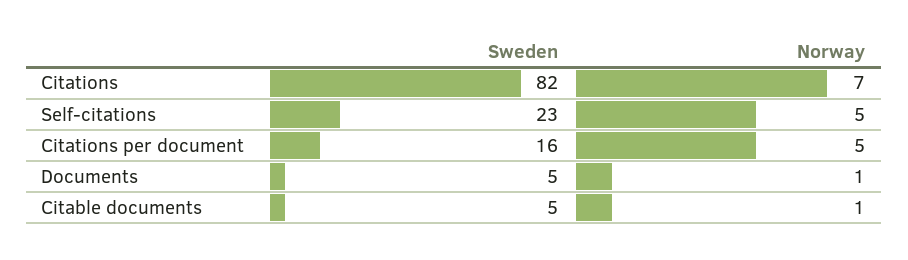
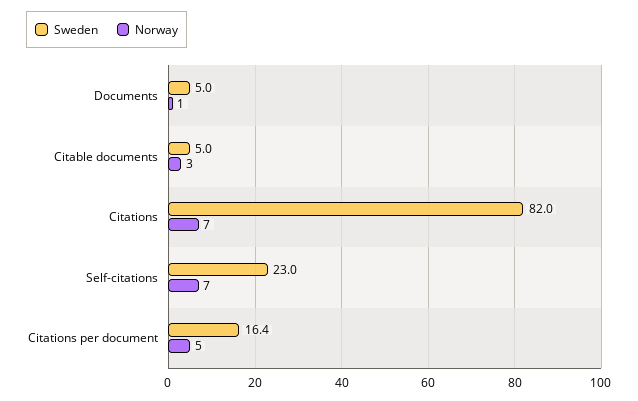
  {
    "Sweden": {
      "Citations": 82,
      "Self-citations": 23,
      "Citations per document": 16.4,
      "Documents": 5,
      "Citable documents": 5
    },
    "Norway": {
      "Citations": 7,
-     "Self-citations": 5,
+     "Self-citations": 7,
      "Citations per document": 5,
      "Documents": 1,
-     "Citable documents": 1
+     "Citable documents": 3
    }
  }

